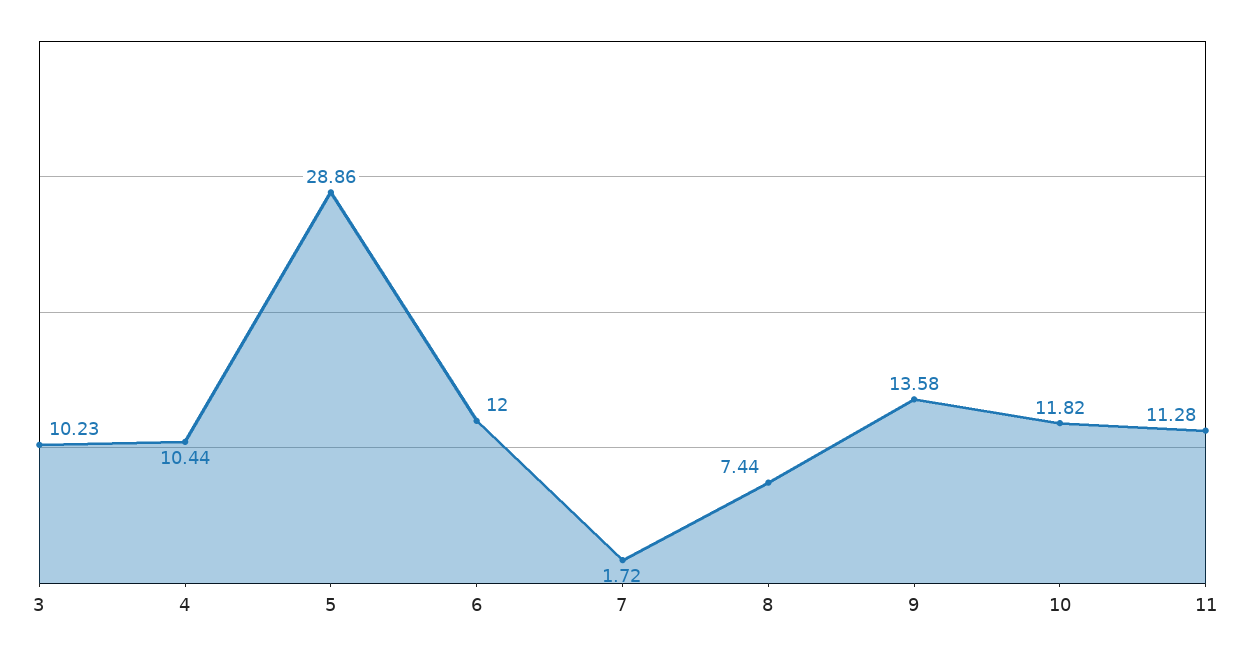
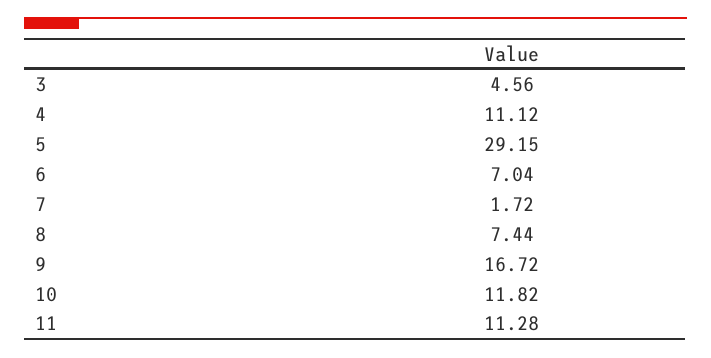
  {
-   "3": 10.23,
+   "3": 4.56,
-   "4": 10.44,
+   "4": 11.12,
-   "5": 28.86,
+   "5": 29.15,
-   "6": 12,
+   "6": 7.04,
    "7": 1.72,
    "8": 7.44,
-   "9": 13.58,
+   "9": 16.72,
    "10": 11.82,
    "11": 11.28
  }

